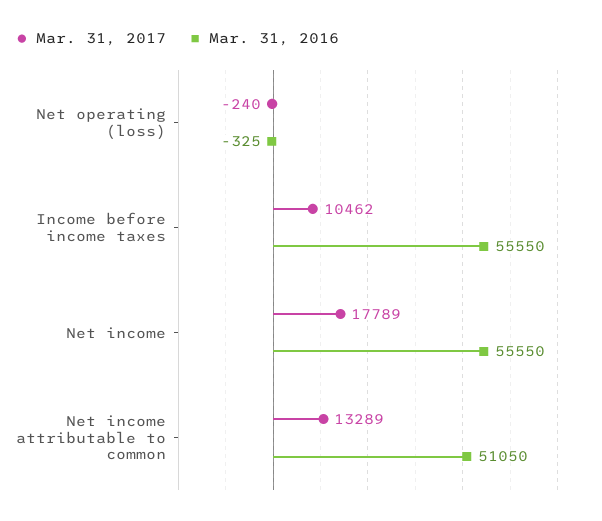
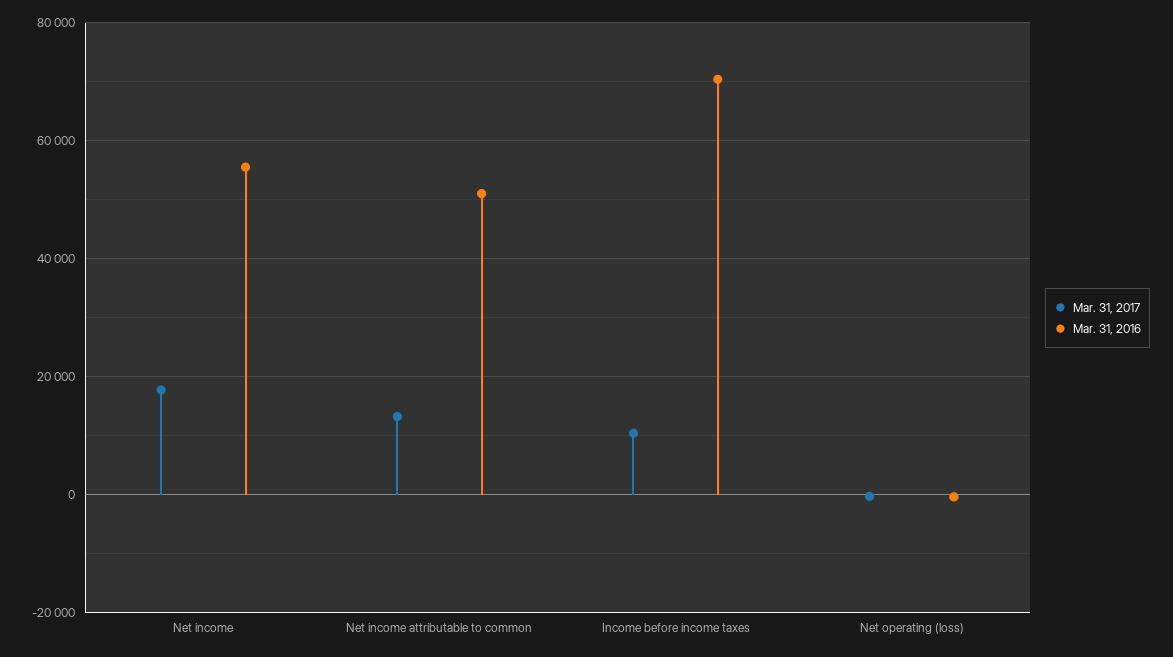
  {
    "Mar. 31, 2017": {
      "Net operating (loss)": -240,
      "Income before income taxes": 10462,
      "Net income": 17789,
      "Net income attributable to common": 13289
    },
    "Mar. 31, 2016": {
      "Net operating (loss)": -325,
-     "Income before income taxes": 55550,
+     "Income before income taxes": 70000,
      "Net income": 55550,
      "Net income attributable to common": 51050
    }
  }

